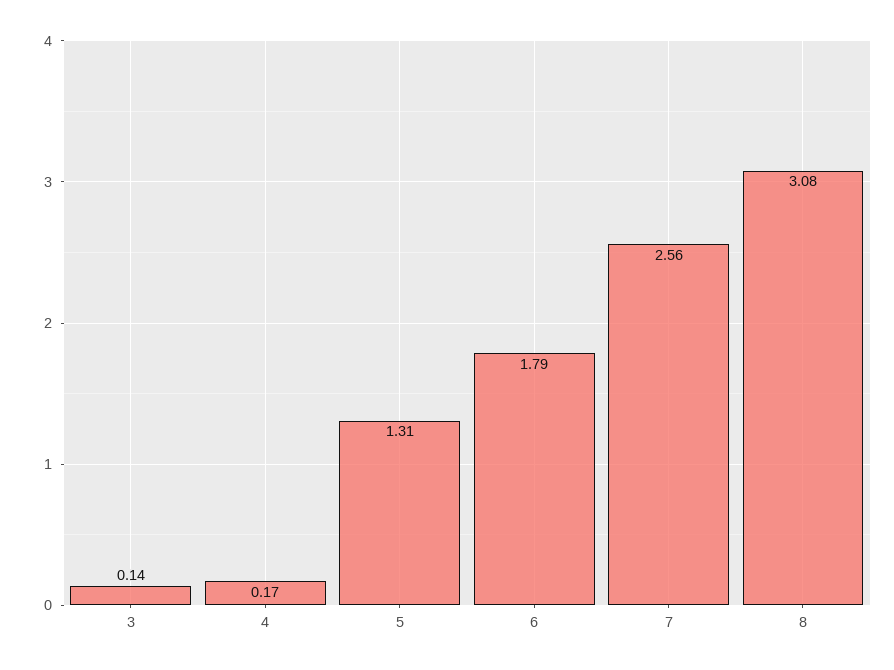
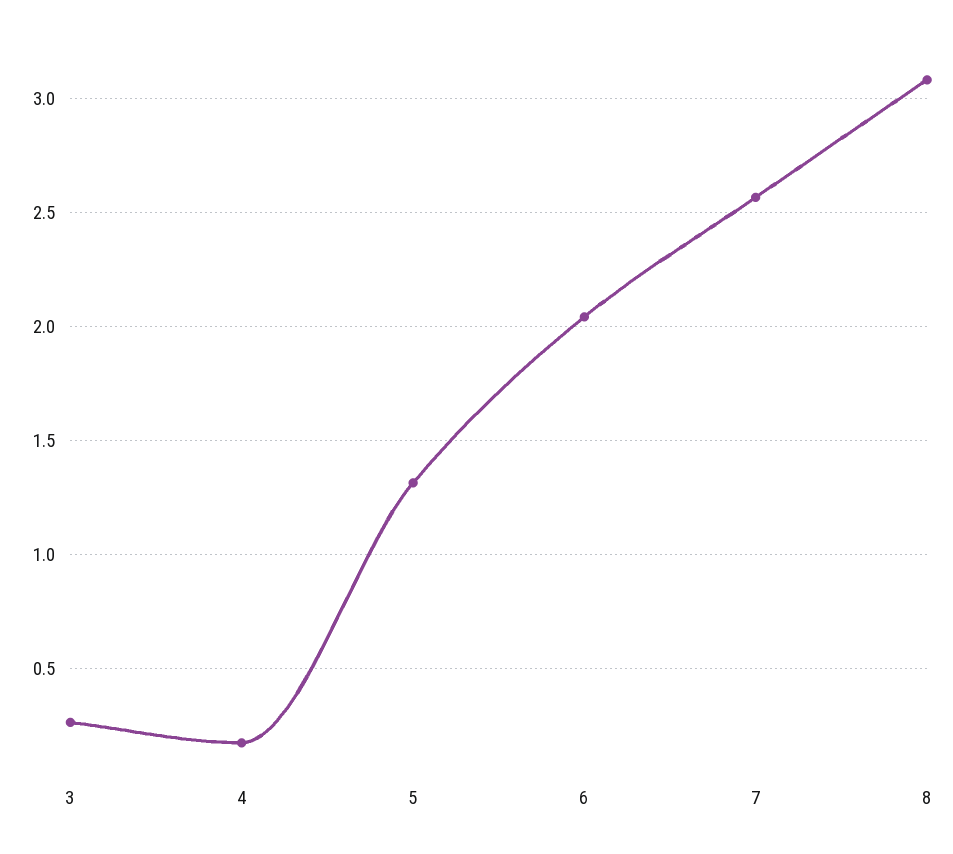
  {
-   "3": 0.14,
+   "3": 0.25,
    "4": 0.17,
    "5": 1.31,
-   "6": 1.79,
+   "6": 2.05,
    "7": 2.56,
    "8": 3.08
  }

